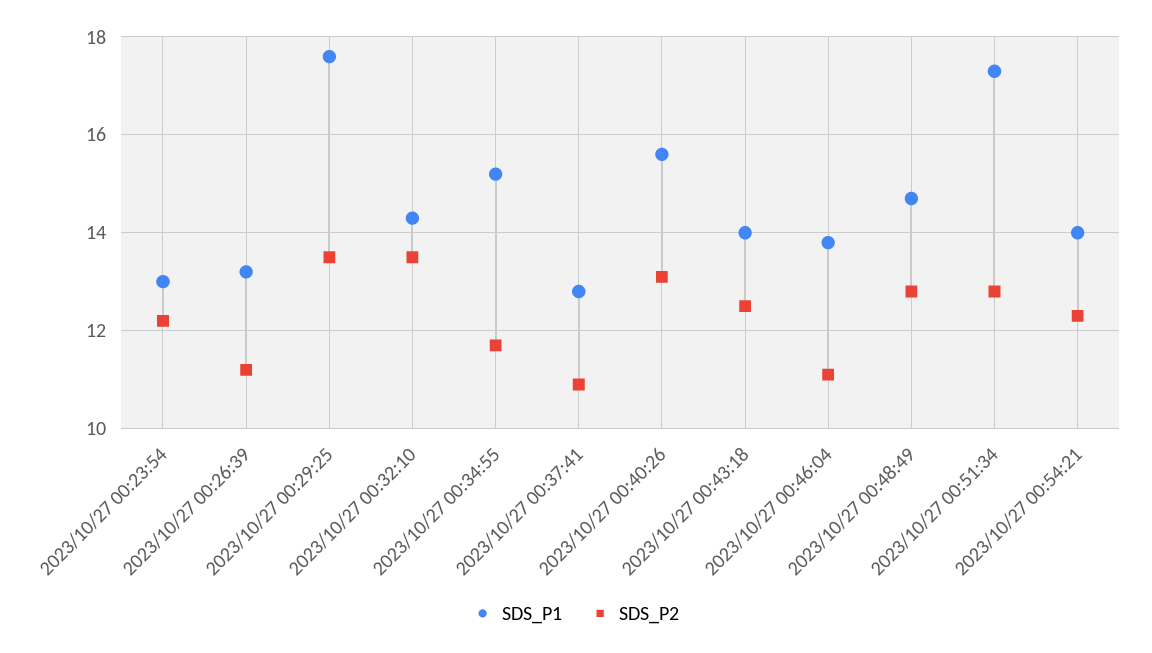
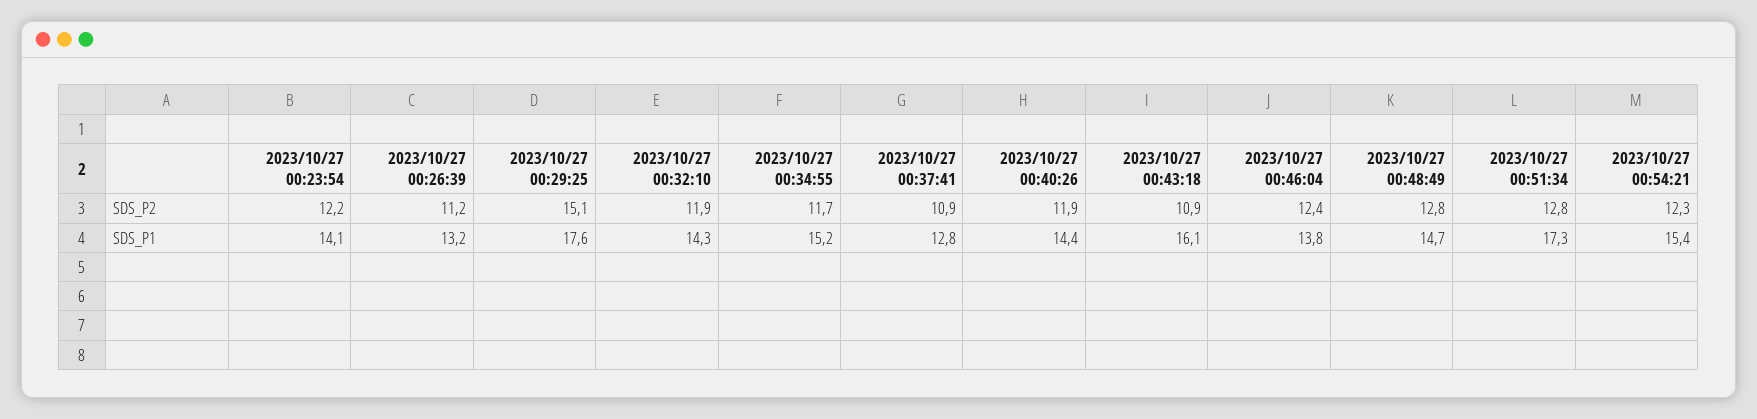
  {
    "SDS_P1": {
-     "2023/10/27 00:23:54": 13,
+     "2023/10/27 00:23:54": 14.1,
      "2023/10/27 00:26:39": 13.2,
      "2023/10/27 00:29:25": 17.6,
      "2023/10/27 00:32:10": 14.3,
      "2023/10/27 00:34:55": 15.2,
      "2023/10/27 00:37:41": 12.8,
-     "2023/10/27 00:40:26": 15.5,
+     "2023/10/27 00:40:26": 14.4,
-     "2023/10/27 00:43:18": 14,
+     "2023/10/27 00:43:18": 16.1,
      "2023/10/27 00:46:04": 13.8,
      "2023/10/27 00:48:49": 14.7,
      "2023/10/27 00:51:34": 17.3,
-     "2023/10/27 00:54:21": 14
+     "2023/10/27 00:54:21": 15.4
    },
    "SDS_P2": {
      "2023/10/27 00:23:54": 12.2,
      "2023/10/27 00:26:39": 11.2,
-     "2023/10/27 00:29:25": 13.5,
+     "2023/10/27 00:29:25": 15.1,
-     "2023/10/27 00:32:10": 13.5,
+     "2023/10/27 00:32:10": 11.9,
      "2023/10/27 00:34:55": 11.7,
      "2023/10/27 00:37:41": 10.9,
-     "2023/10/27 00:40:26": 13,
+     "2023/10/27 00:40:26": 11.9,
-     "2023/10/27 00:43:18": 12.5,
+     "2023/10/27 00:43:18": 10.9,
-     "2023/10/27 00:46:04": 11,
+     "2023/10/27 00:46:04": 12.4,
      "2023/10/27 00:48:49": 12.8,
      "2023/10/27 00:51:34": 12.8,
      "2023/10/27 00:54:21": 12.3
    }
  }

